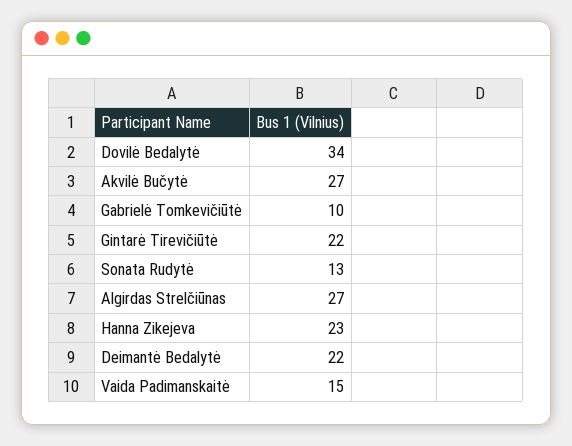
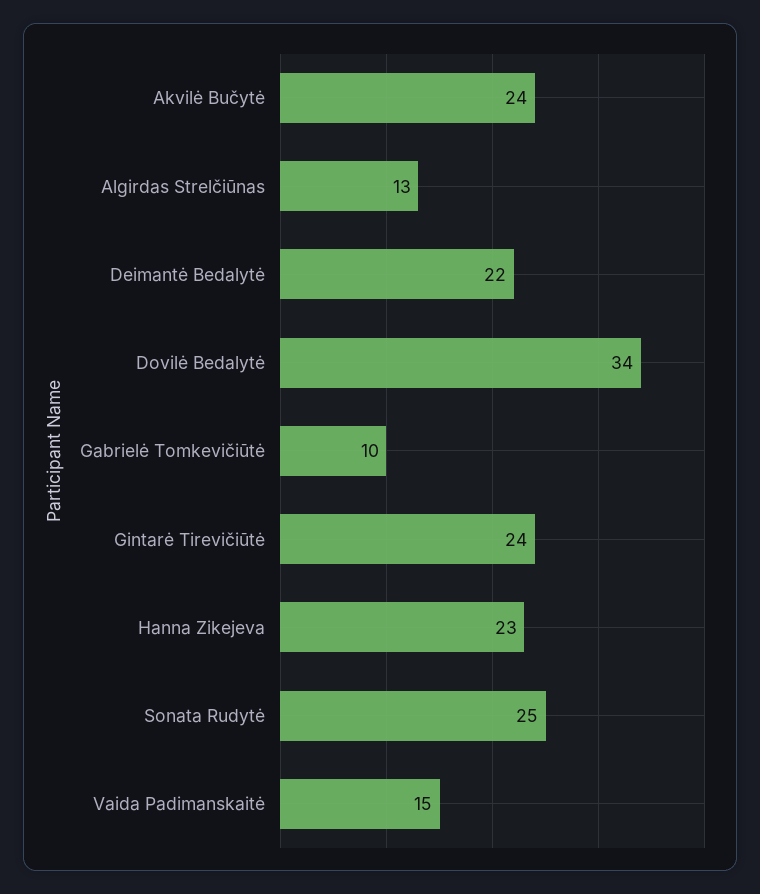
  {
    "Dovilė Bedalytė": 34,
-   "Akvilė Bučytė": 27,
+   "Akvilė Bučytė": 24,
    "Gabrielė Tomkevičiūtė": 10,
-   "Gintarė Tirevičiūtė": 22,
+   "Gintarė Tirevičiūtė": 24,
-   "Sonata Rudytė": 13,
+   "Sonata Rudytė": 25,
-   "Algirdas Strelčiūnas": 27,
+   "Algirdas Strelčiūnas": 13,
    "Hanna Zikejeva": 23,
    "Deimantė Bedalytė": 22,
    "Vaida Padimanskaitė": 15
  }

